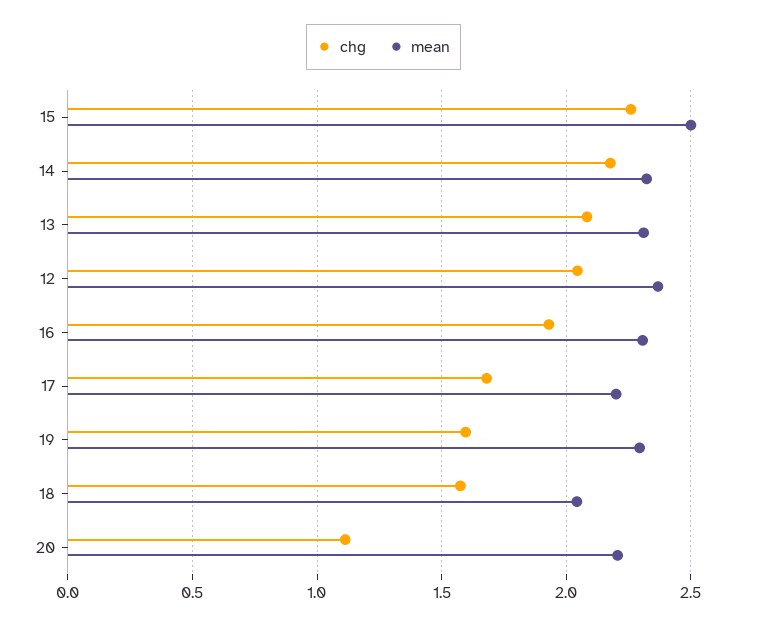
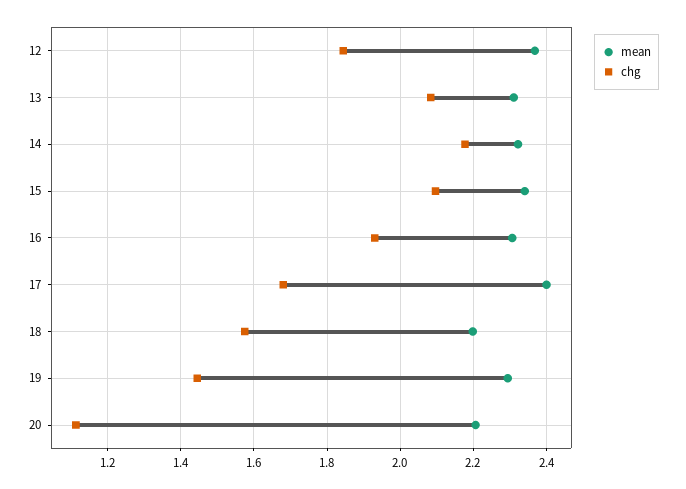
  {
    "chg": {
-     "15": 2.25,
+     "15": 2.1,
      "14": 2.18,
      "13": 2.08,
-     "12": 2.05,
+     "12": 1.84,
      "16": 1.94,
      "17": 1.68,
-     "19": 1.6,
+     "19": 1.44,
      "18": 1.58,
      "20": 1.12
    },
    "mean": {
-     "15": 2.5,
+     "15": 2.34,
      "14": 2.32,
      "13": 2.32,
      "12": 2.36,
      "16": 2.3,
-     "17": 2.2,
+     "17": 2.4,
      "19": 2.3,
-     "18": 2.05,
+     "18": 2.2,
      "20": 2.2
    }
  }

